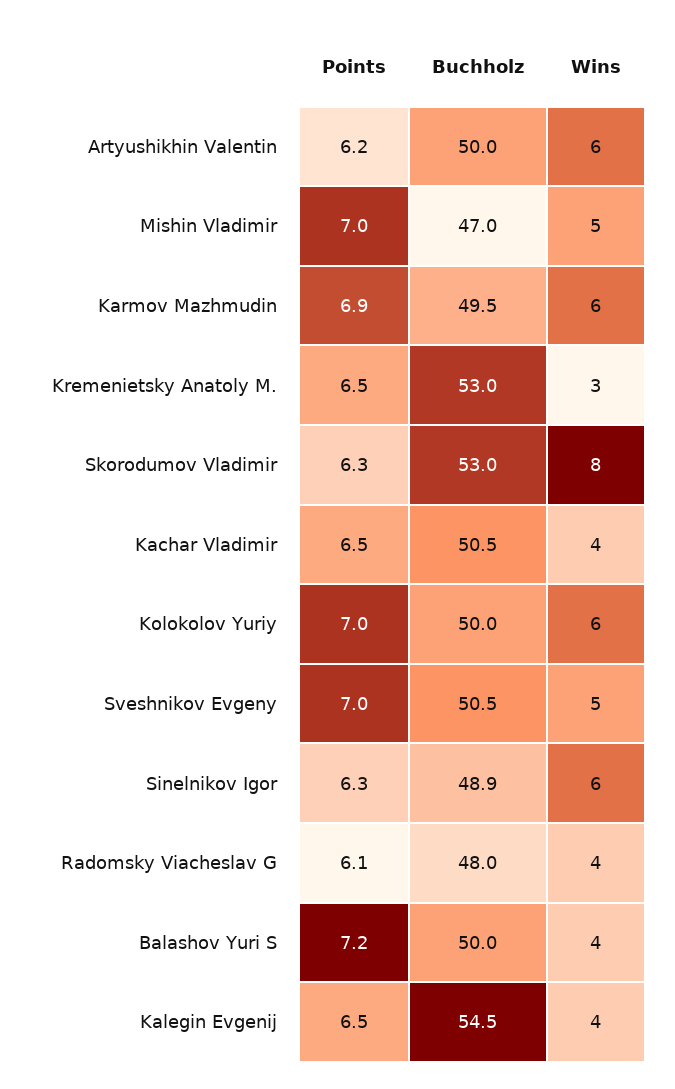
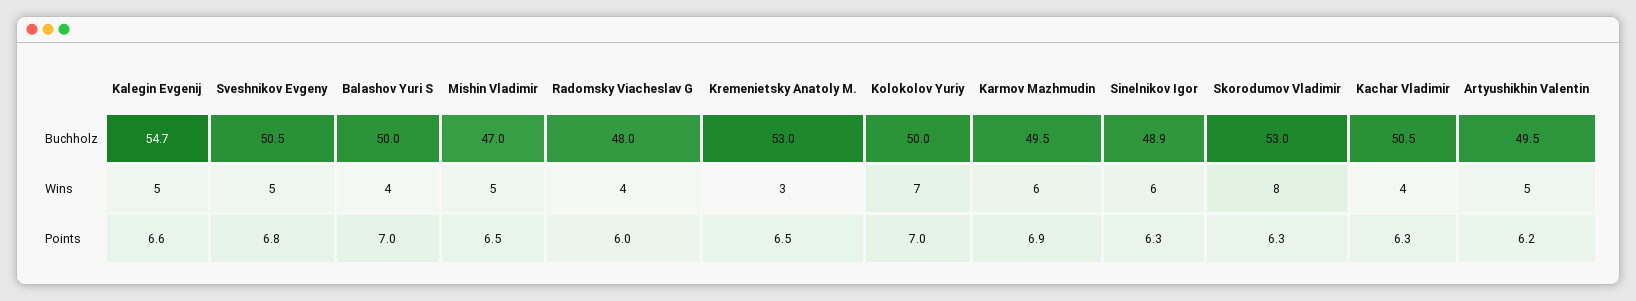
  {
    "Points": {
      "Artyushikhin Valentin": 6.2,
-     "Mishin Vladimir": 7,
+     "Mishin Vladimir": 6.5,
      "Karmov Mazhmudin": 6.9,
      "Kremenietsky Anatoly M.": 6.5,
      "Skorodumov Vladimir": 6.3,
-     "Kachar Vladimir": 6.5,
+     "Kachar Vladimir": 6.3,
      "Kolokolov Yuriy": 7,
-     "Sveshnikov Evgeny": 7,
+     "Sveshnikov Evgeny": 6.8,
      "Sinelnikov Igor": 6.3,
-     "Radomsky Viacheslav G": 6.1,
+     "Radomsky Viacheslav G": 6,
-     "Balashov Yuri S": 7.2,
+     "Balashov Yuri S": 7,
-     "Kalegin Evgenij": 6.5
+     "Kalegin Evgenij": 6.6
    },
    "Buchholz": {
-     "Artyushikhin Valentin": 50,
+     "Artyushikhin Valentin": 49.5,
      "Mishin Vladimir": 47,
      "Karmov Mazhmudin": 49.5,
      "Kremenietsky Anatoly M.": 53,
      "Skorodumov Vladimir": 53,
      "Kachar Vladimir": 50.5,
      "Kolokolov Yuriy": 50,
      "Sveshnikov Evgeny": 50.5,
      "Sinelnikov Igor": 48.9,
      "Radomsky Viacheslav G": 48,
      "Balashov Yuri S": 50,
-     "Kalegin Evgenij": 54.5
+     "Kalegin Evgenij": 54.7
    },
    "Wins": {
-     "Artyushikhin Valentin": 6,
+     "Artyushikhin Valentin": 5,
      "Mishin Vladimir": 5,
      "Karmov Mazhmudin": 6,
      "Kremenietsky Anatoly M.": 3,
      "Skorodumov Vladimir": 8,
      "Kachar Vladimir": 4,
-     "Kolokolov Yuriy": 6,
+     "Kolokolov Yuriy": 7,
      "Sveshnikov Evgeny": 5,
      "Sinelnikov Igor": 6,
      "Radomsky Viacheslav G": 4,
      "Balashov Yuri S": 4,
-     "Kalegin Evgenij": 4
+     "Kalegin Evgenij": 5
    }
  }

